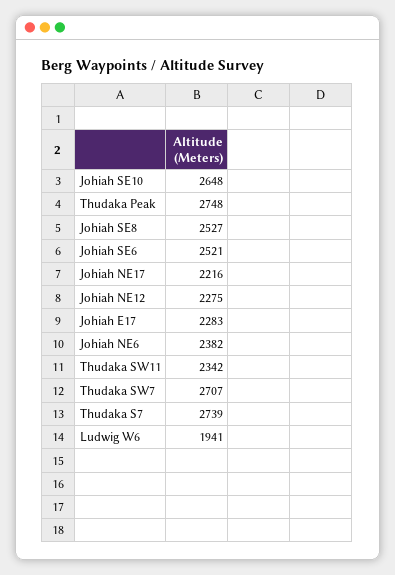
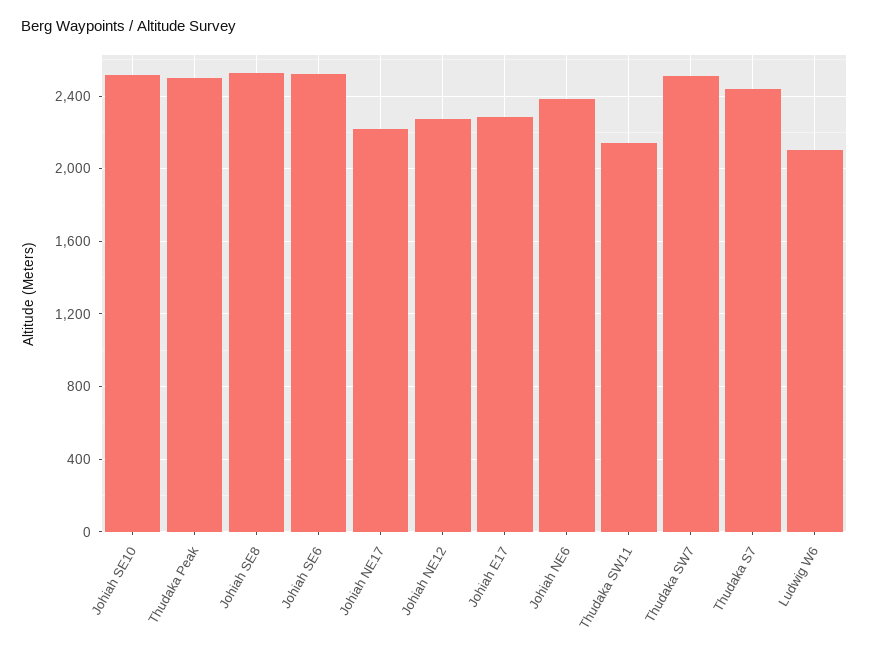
  {
-   "Johiah SE10": 2648,
+   "Johiah SE10": 2500,
-   "Thudaka Peak": 2748,
+   "Thudaka Peak": 2500,
    "Johiah SE8": 2527,
    "Johiah SE6": 2521,
    "Johiah NE17": 2216,
    "Johiah NE12": 2275,
    "Johiah E17": 2283,
    "Johiah NE6": 2382,
-   "Thudaka SW11": 2342,
+   "Thudaka SW11": 2150,
-   "Thudaka SW7": 2707,
+   "Thudaka SW7": 2500,
-   "Thudaka S7": 2739,
+   "Thudaka S7": 2450,
-   "Ludwig W6": 1941
+   "Ludwig W6": 2100
  }

